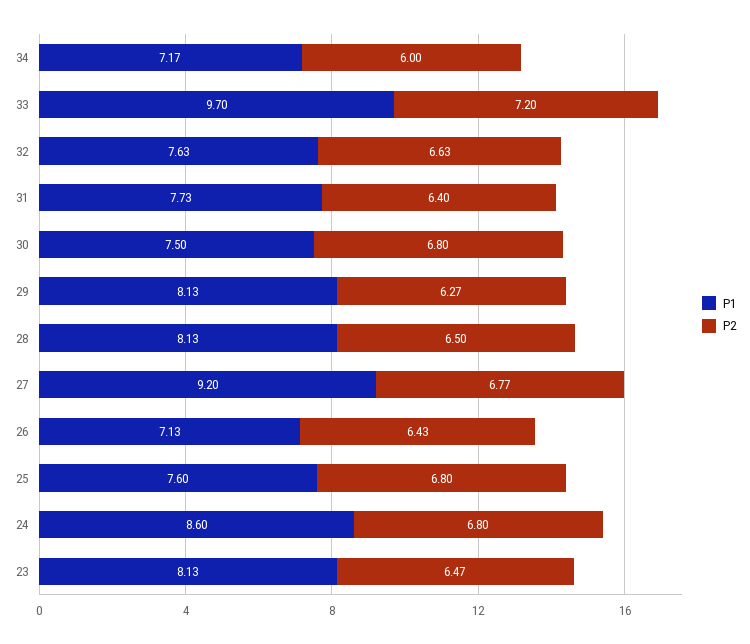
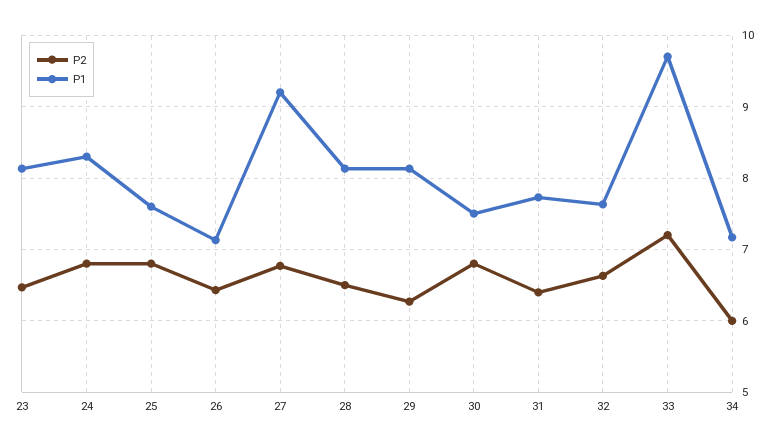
  {
    "P1": {
      "34": 7.17,
      "33": 9.7,
      "32": 7.63,
      "31": 7.73,
      "30": 7.5,
      "29": 8.13,
      "28": 8.13,
      "27": 9.2,
      "26": 7.13,
      "25": 7.6,
-     "24": 8.6,
+     "24": 8.3,
      "23": 8.13
    },
    "P2": {
      "34": 6,
      "33": 7.2,
      "32": 6.63,
      "31": 6.4,
      "30": 6.8,
      "29": 6.27,
      "28": 6.5,
      "27": 6.77,
      "26": 6.43,
      "25": 6.8,
      "24": 6.8,
      "23": 6.47
    }
  }

